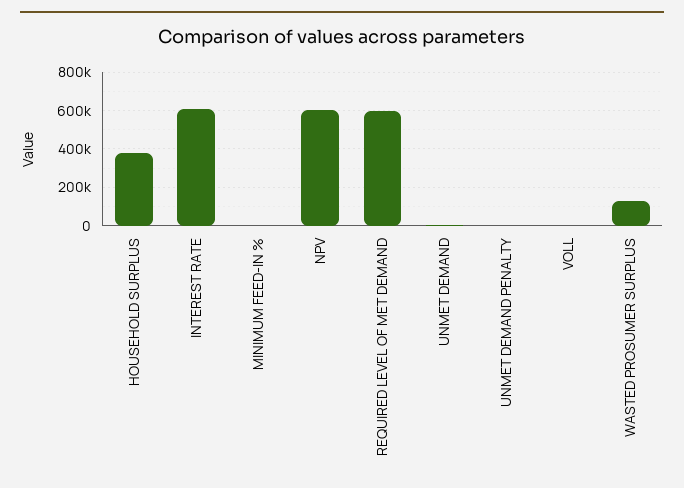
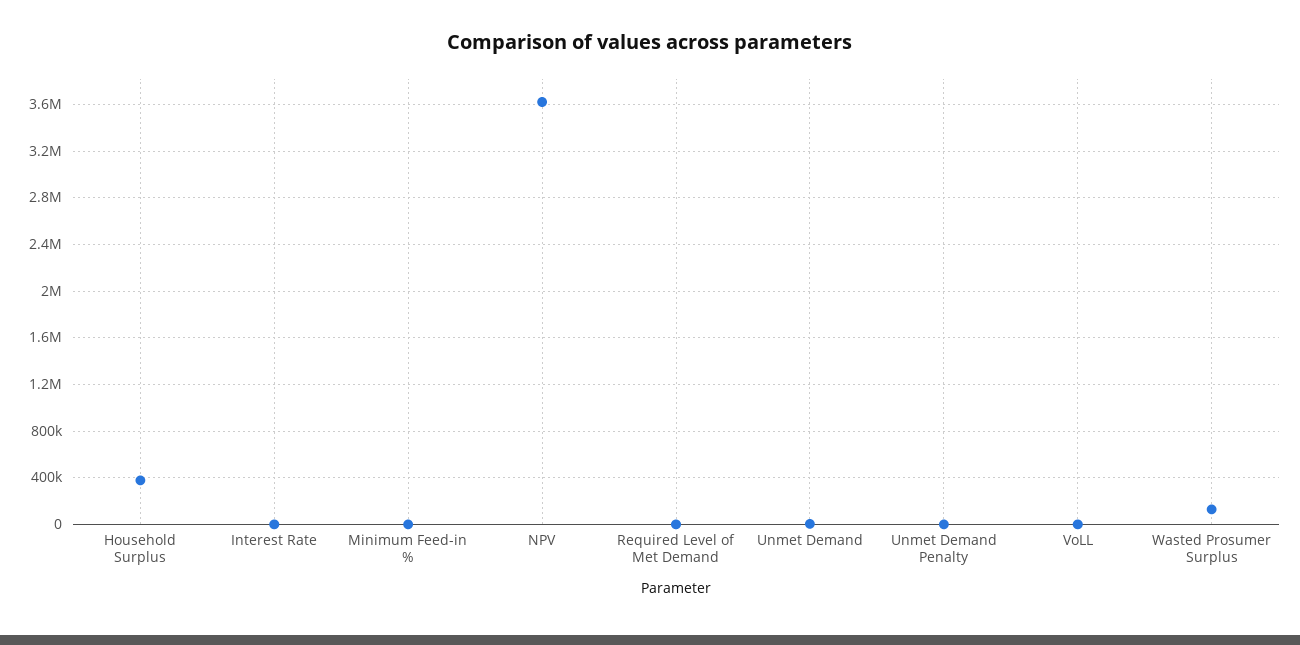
  {
    "HOUSEHOLD SURPLUS": 400000,
-   "INTEREST RATE": 600000,
+   "INTEREST RATE": 0,
    "MINIMUM FEED-IN %": 0,
-   "NPV": 600000,
+   "NPV": 3600000,
-   "REQUIRED LEVEL OF MET DEMAND": 600000,
+   "REQUIRED LEVEL OF MET DEMAND": 0,
    "UNMET DEMAND": 0,
    "UNMET DEMAND PENALTY": 0,
    "VOLL": 0,
    "WASTED PROSUMER SURPLUS": 150000
  }

